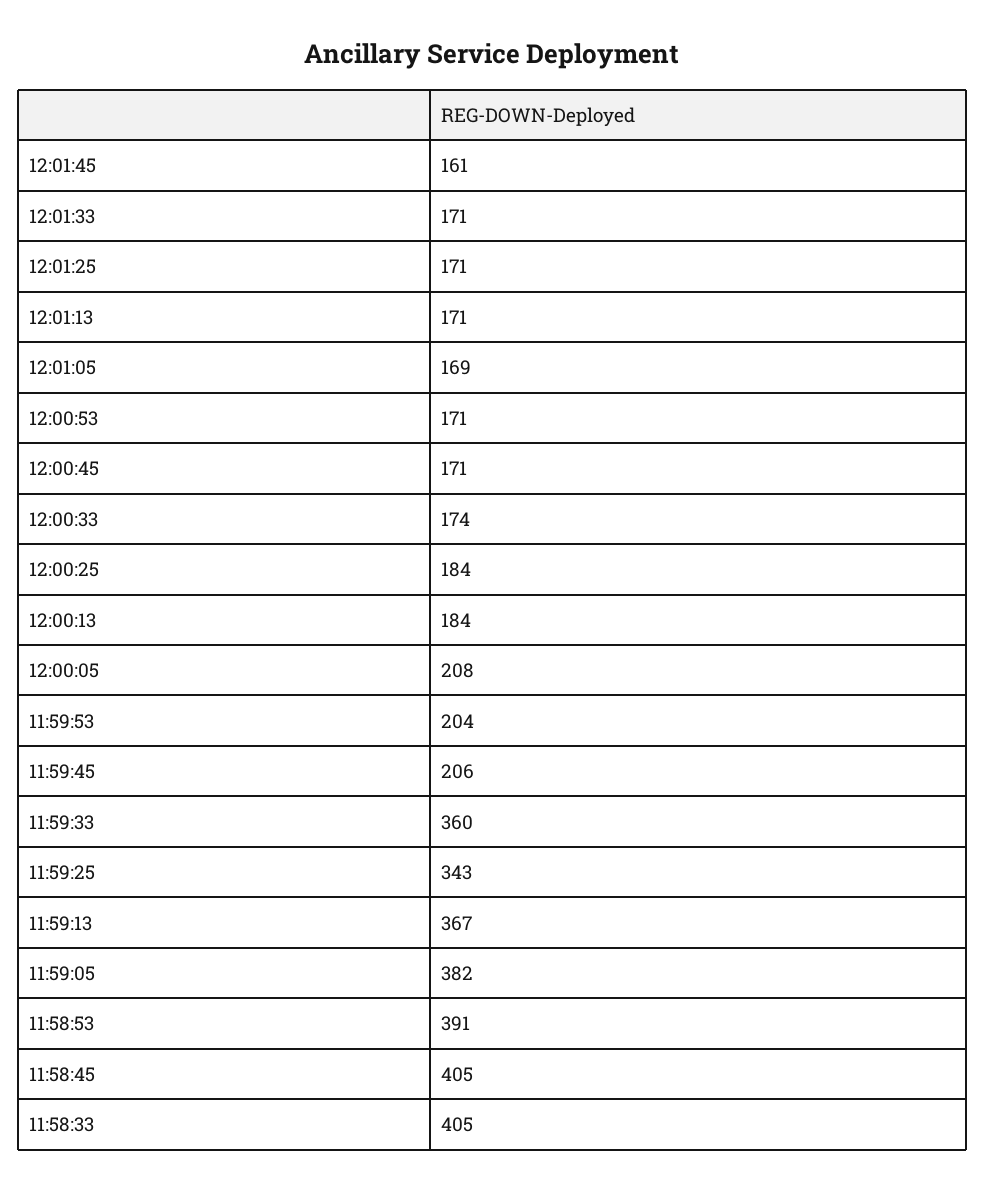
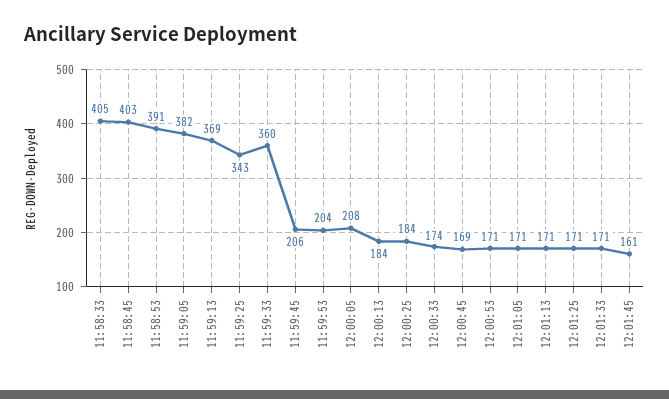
  {
    "12:01:45": 161,
    "12:01:33": 171,
    "12:01:25": 171,
    "12:01:13": 171,
-   "12:01:05": 169,
+   "12:01:05": 171,
    "12:00:53": 171,
-   "12:00:45": 171,
+   "12:00:45": 169,
    "12:00:33": 174,
    "12:00:25": 184,
    "12:00:13": 184,
    "12:00:05": 208,
    "11:59:53": 204,
    "11:59:45": 206,
    "11:59:33": 360,
    "11:59:25": 343,
-   "11:59:13": 367,
+   "11:59:13": 369,
    "11:59:05": 382,
    "11:58:53": 391,
-   "11:58:45": 405,
+   "11:58:45": 403,
    "11:58:33": 405
  }

